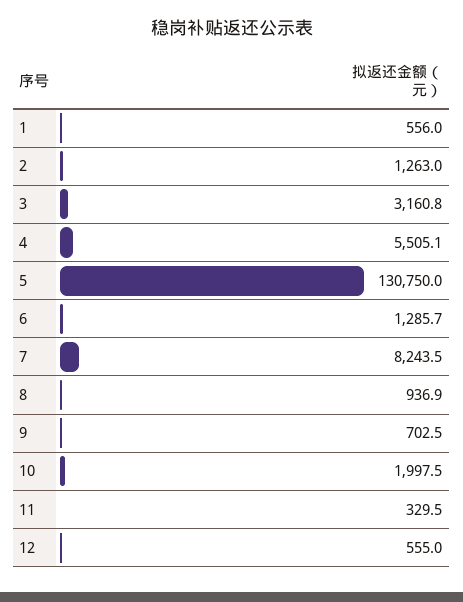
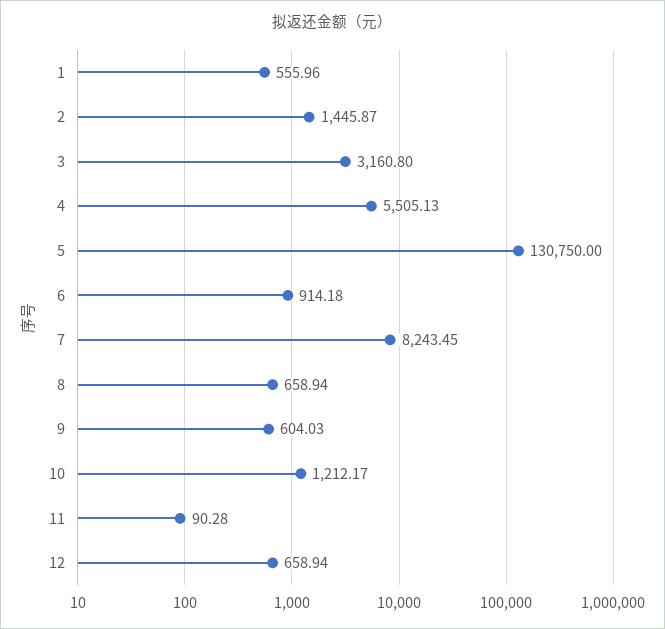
  {
    "1": 555.96,
-   "2": 1263,
+   "2": 1445.87,
    "3": 3160.8,
    "4": 5505.13,
    "5": 130750,
-   "6": 1285.7,
+   "6": 914.18,
    "7": 8243.45,
-   "8": 936.9,
+   "8": 658.94,
-   "9": 702.5,
+   "9": 604.03,
-   "10": 1997.5,
+   "10": 1212.17,
-   "11": 329.5,
+   "11": 90.28,
-   "12": 555
+   "12": 658.94
  }

